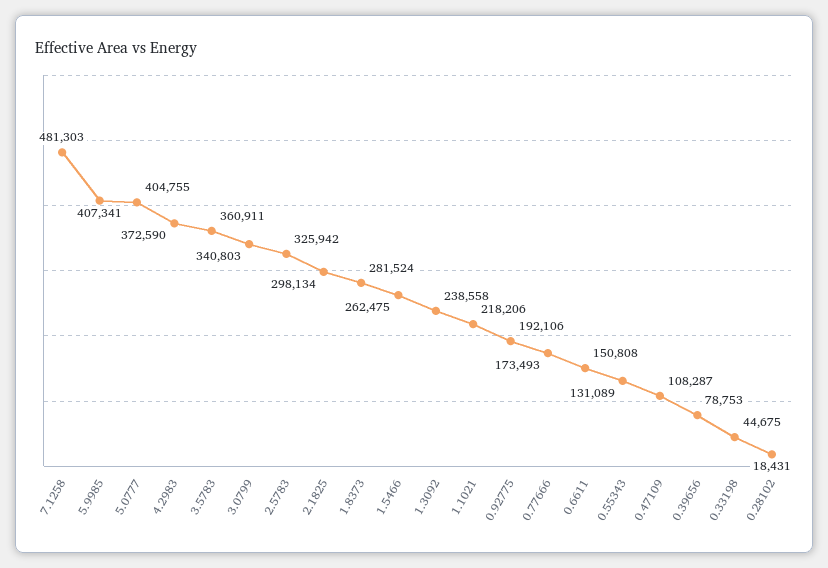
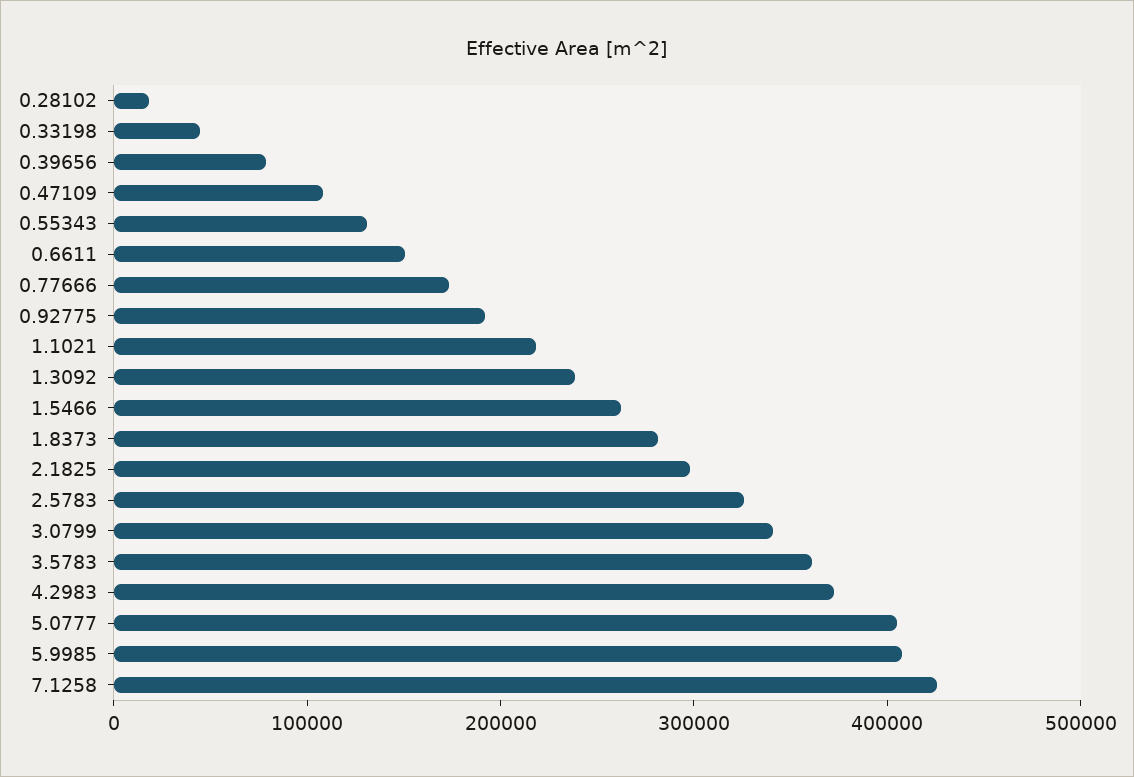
  {
-   "7.1258": 481303,
+   "7.1258": 420000,
    "5.9985": 407341,
    "5.0777": 404755,
    "4.2983": 372590,
    "3.5783": 360911,
    "3.0799": 340803,
    "2.5783": 325942,
    "2.1825": 298134,
    "1.8373": 281524,
    "1.5466": 262475,
    "1.3092": 238558,
    "1.1021": 218206,
    "0.92775": 192106,
    "0.77666": 173493,
    "0.6611": 150808,
    "0.55343": 131089,
    "0.47109": 108287,
    "0.39656": 78753,
    "0.33198": 44675,
    "0.28102": 18431
  }

